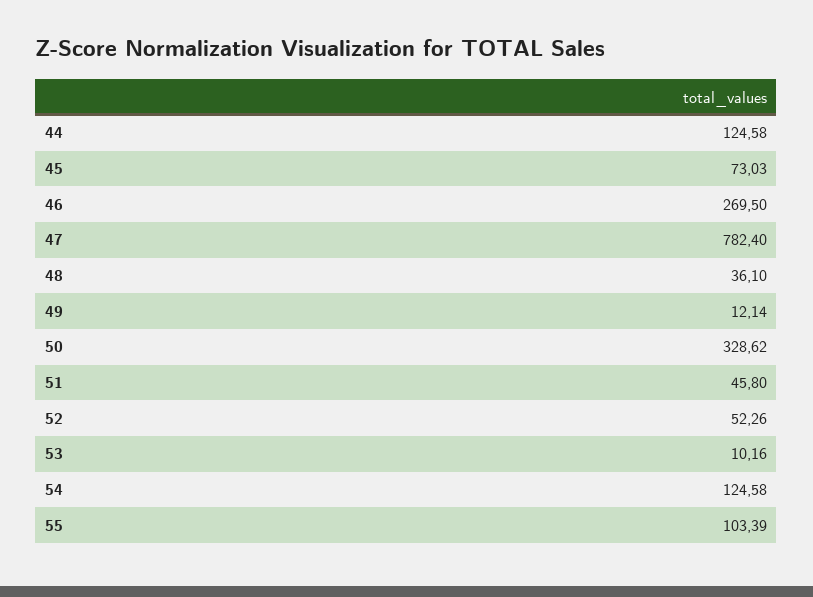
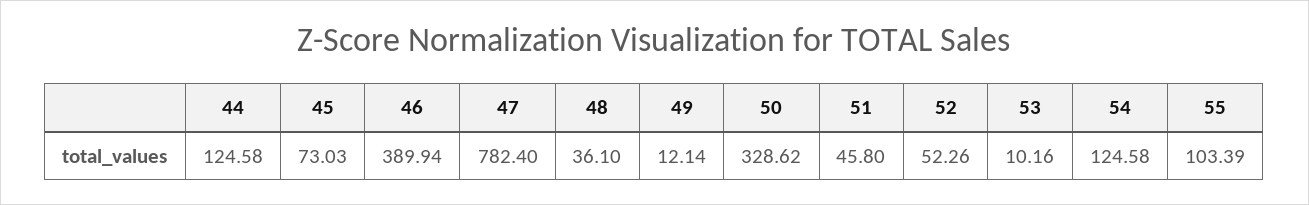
  {
    "44": 124.58,
    "45": 73.03,
-   "46": 269.5,
+   "46": 389.94,
    "47": 782.4,
    "48": 36.1,
    "49": 12.14,
    "50": 328.62,
    "51": 45.8,
    "52": 52.26,
    "53": 10.16,
    "54": 124.58,
    "55": 103.39
  }

